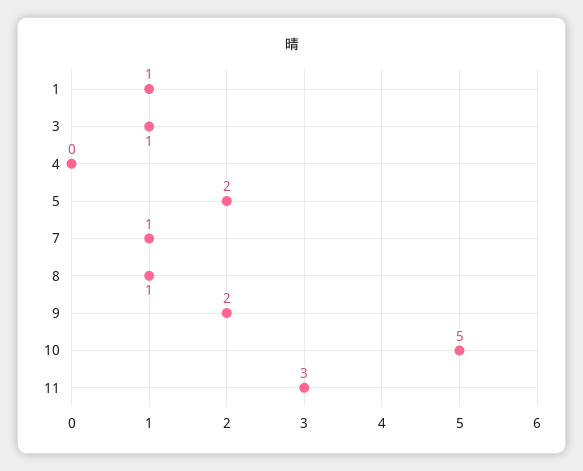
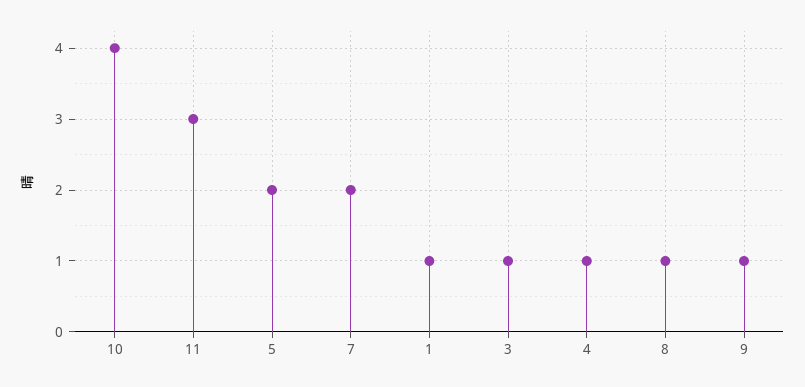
  {
    "1": 1,
    "3": 1,
-   "4": 0,
+   "4": 1,
    "5": 2,
-   "7": 1,
+   "7": 2,
    "8": 1,
-   "9": 2,
+   "9": 1,
-   "10": 5,
+   "10": 4,
    "11": 3
  }

